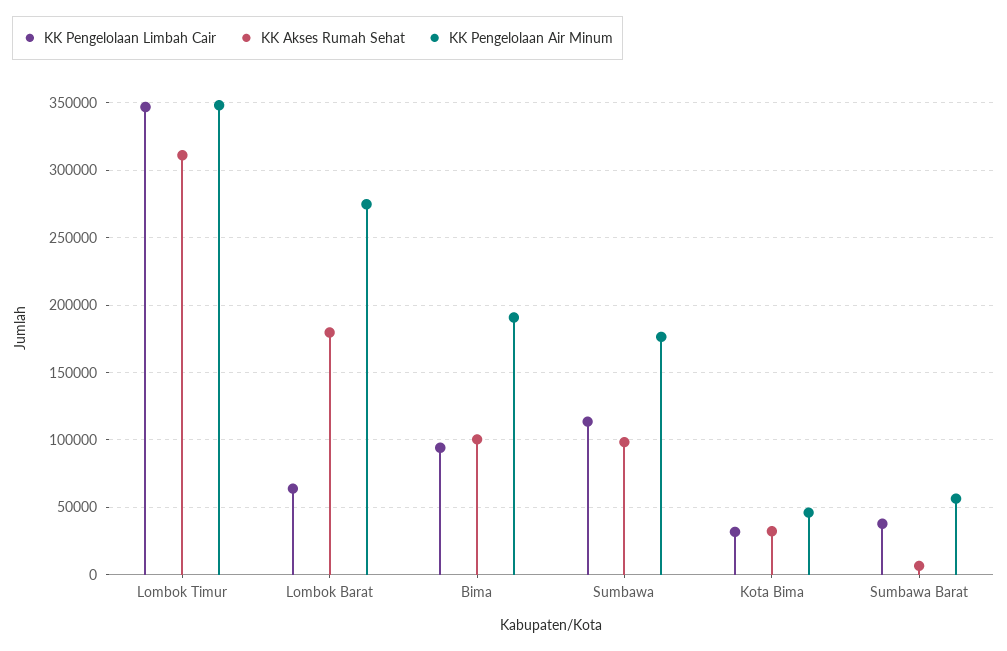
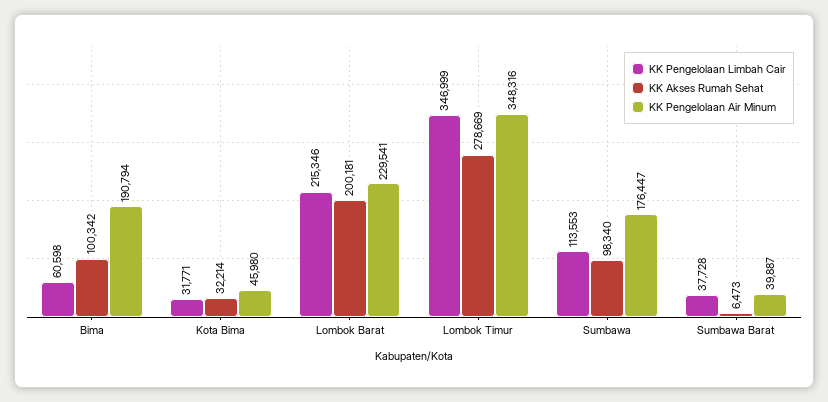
  {
    "KK Pengelolaan Limbah Cair": {
      "Lombok Timur": 346999,
-     "Lombok Barat": 65000,
+     "Lombok Barat": 215346,
-     "Bima": 95000,
+     "Bima": 60598,
      "Sumbawa": 113553,
      "Kota Bima": 31771,
      "Sumbawa Barat": 37728
    },
    "KK Akses Rumah Sehat": {
-     "Lombok Timur": 310000,
+     "Lombok Timur": 278669,
-     "Lombok Barat": 180000,
+     "Lombok Barat": 200181,
      "Bima": 100342,
      "Sumbawa": 98340,
      "Kota Bima": 32214,
      "Sumbawa Barat": 6473
    },
    "KK Pengelolaan Air Minum": {
      "Lombok Timur": 348316,
-     "Lombok Barat": 275000,
+     "Lombok Barat": 229541,
      "Bima": 190794,
      "Sumbawa": 176447,
      "Kota Bima": 45980,
-     "Sumbawa Barat": 55000
+     "Sumbawa Barat": 39887
    }
  }

